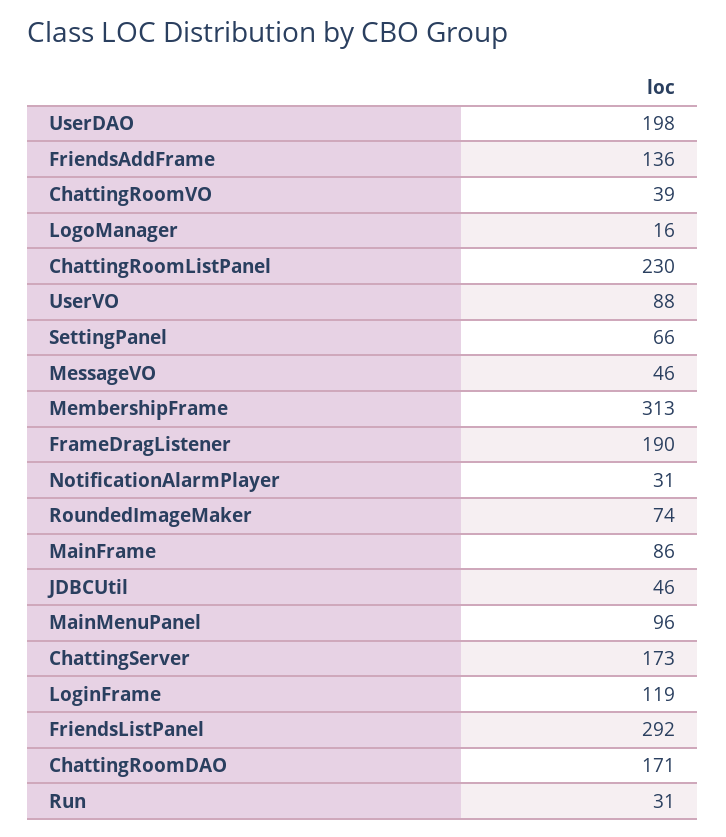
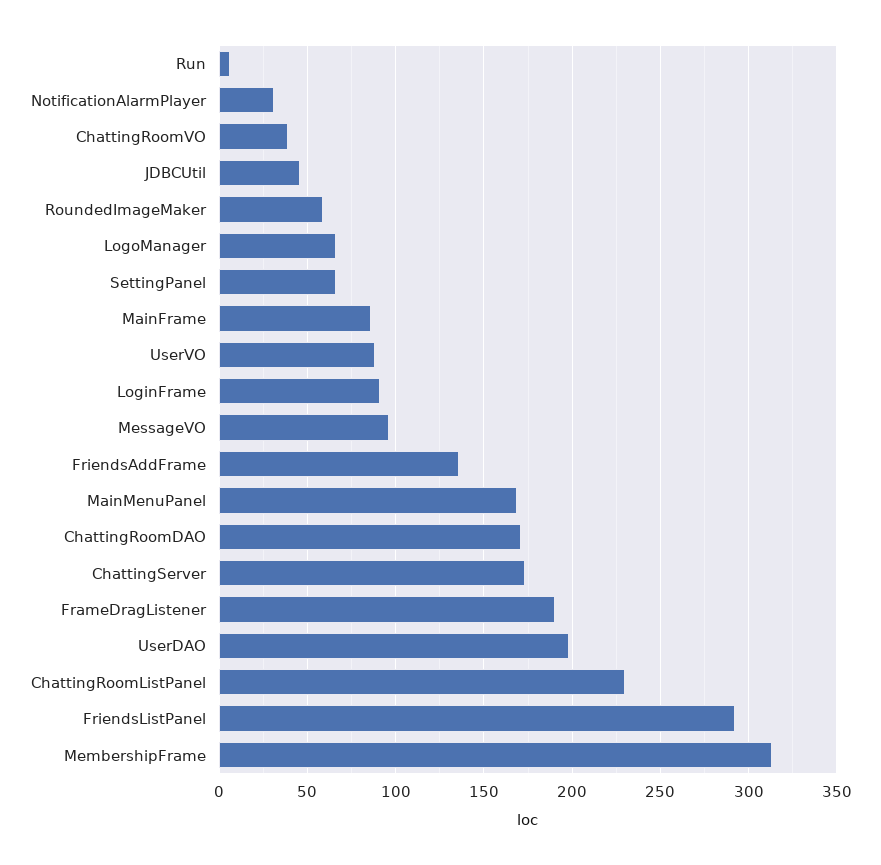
  {
    "UserDAO": 198,
    "FriendsAddFrame": 136,
    "ChattingRoomVO": 39,
-   "LogoManager": 16,
+   "LogoManager": 65,
    "ChattingRoomListPanel": 230,
    "UserVO": 88,
    "SettingPanel": 66,
-   "MessageVO": 46,
+   "MessageVO": 95,
    "MembershipFrame": 313,
    "FrameDragListener": 190,
    "NotificationAlarmPlayer": 31,
-   "RoundedImageMaker": 74,
+   "RoundedImageMaker": 60,
    "MainFrame": 86,
    "JDBCUtil": 46,
-   "MainMenuPanel": 96,
+   "MainMenuPanel": 170,
    "ChattingServer": 173,
-   "LoginFrame": 119,
+   "LoginFrame": 90,
    "FriendsListPanel": 292,
    "ChattingRoomDAO": 171,
-   "Run": 31
+   "Run": 5
  }

